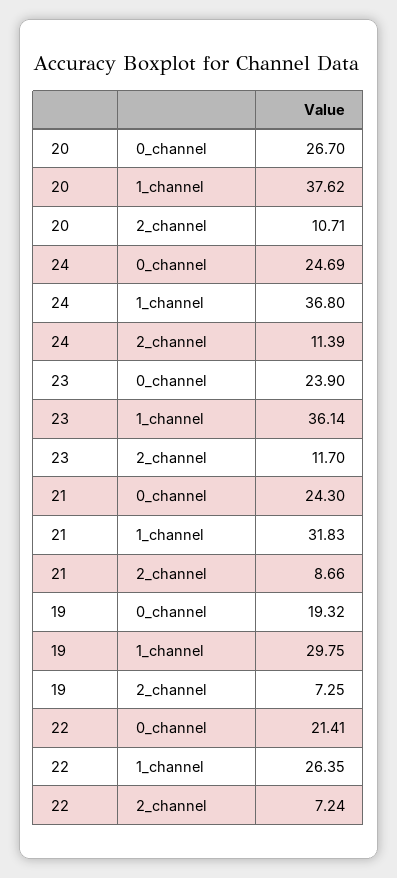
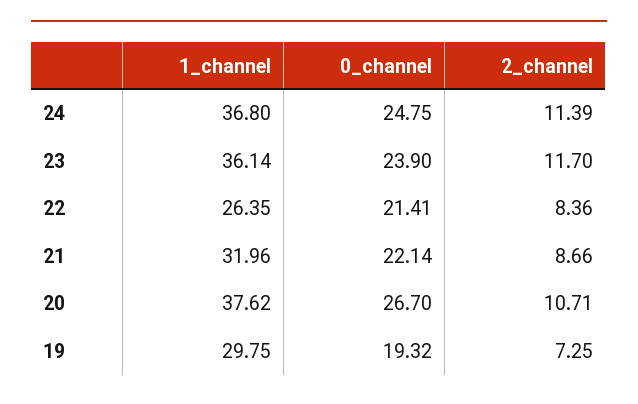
  {
    "20": {
      "0_channel": 26.7,
      "1_channel": 37.62,
      "2_channel": 10.71
    },
    "24": {
-     "0_channel": 24.69,
+     "0_channel": 24.75,
      "1_channel": 36.8,
      "2_channel": 11.39
    },
    "23": {
      "0_channel": 23.9,
      "1_channel": 36.14,
      "2_channel": 11.7
    },
    "21": {
-     "0_channel": 24.3,
+     "0_channel": 22.14,
-     "1_channel": 31.83,
+     "1_channel": 31.96,
      "2_channel": 8.66
    },
    "19": {
      "0_channel": 19.32,
      "1_channel": 29.75,
      "2_channel": 7.25
    },
    "22": {
      "0_channel": 21.41,
      "1_channel": 26.35,
-     "2_channel": 7.24
+     "2_channel": 8.36
    }
  }

